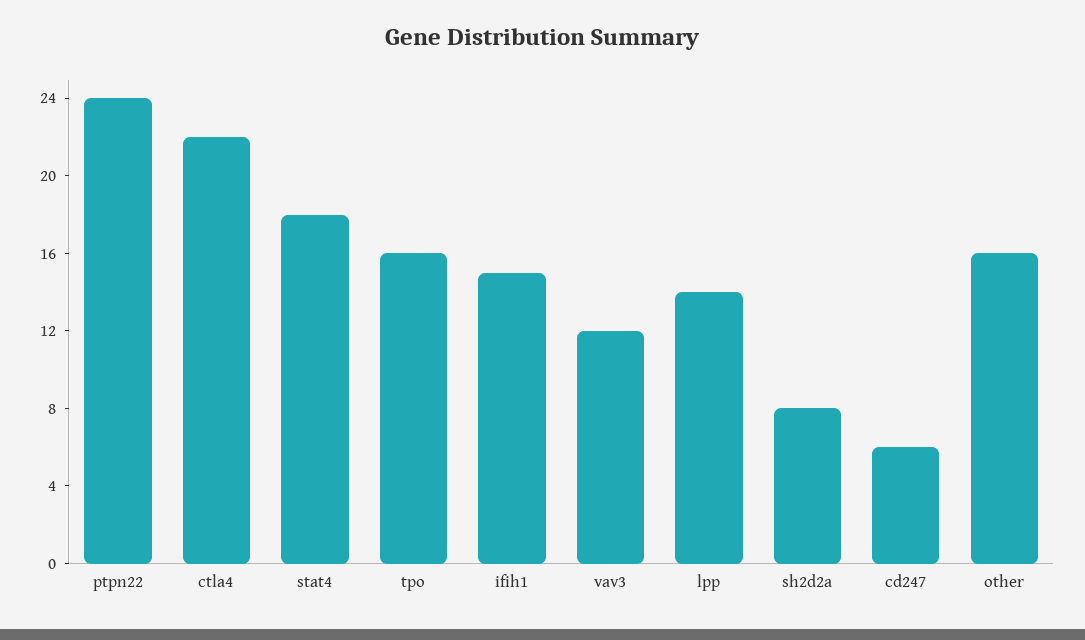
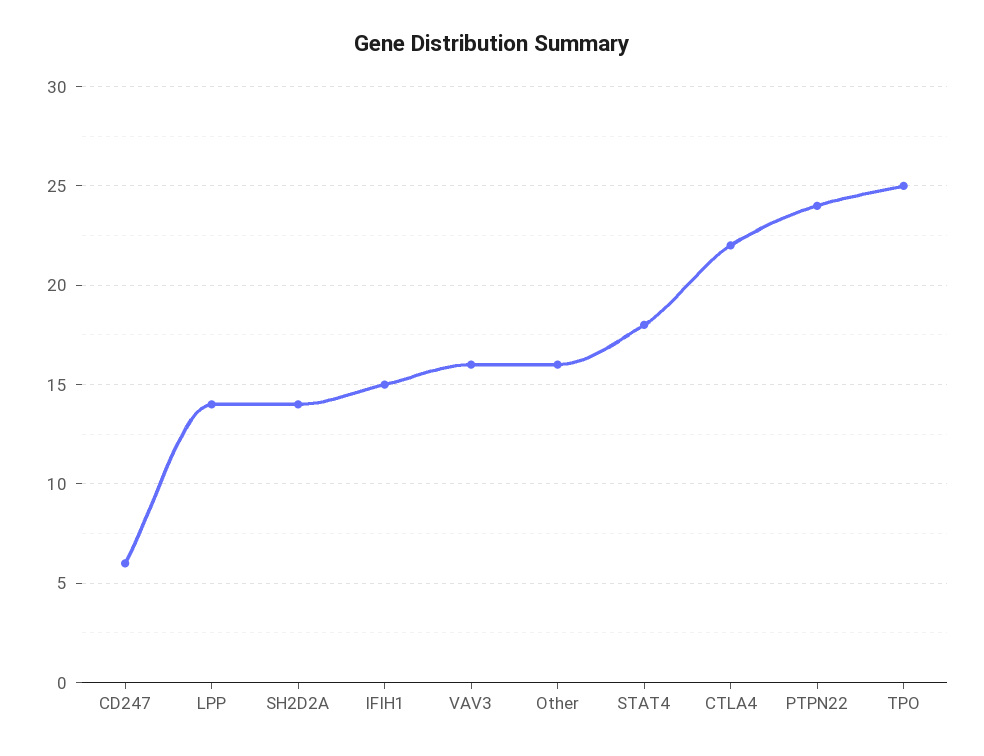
  {
    "ptpn22": 24,
    "ctla4": 22,
    "stat4": 18,
-   "tpo": 16,
+   "tpo": 25,
    "ifih1": 15,
-   "vav3": 12,
+   "vav3": 16,
    "lpp": 14,
-   "sh2d2a": 8,
+   "sh2d2a": 14,
    "cd247": 6,
    "other": 16
  }

